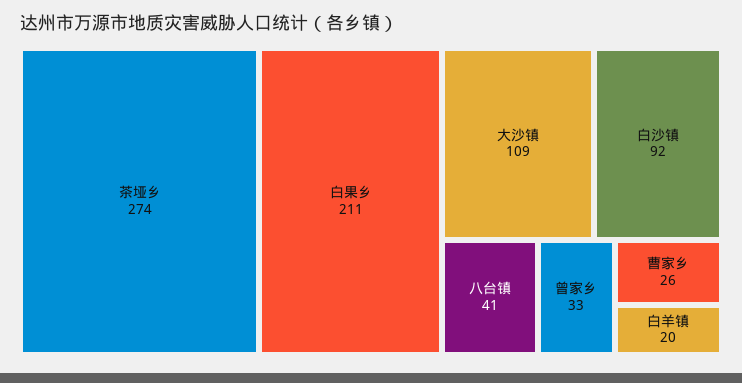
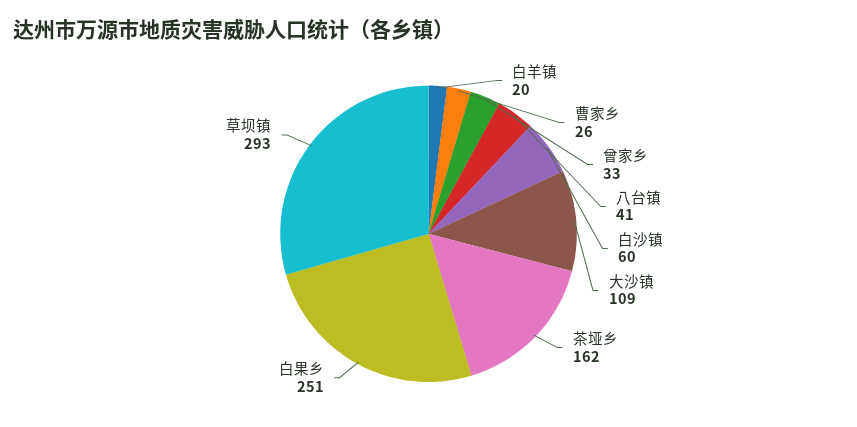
  {
-   "茶垭乡": 274,
+   "茶垭乡": 162,
-   "白果乡": 211,
+   "白果乡": 251,
    "大沙镇": 109,
-   "白沙镇": 92,
+   "白沙镇": 60,
    "八台镇": 41,
    "曾家乡": 33,
    "曹家乡": 26,
-   "白羊镇": 20
+   "白羊镇": 20,
+   "草坝镇": 293
  }

